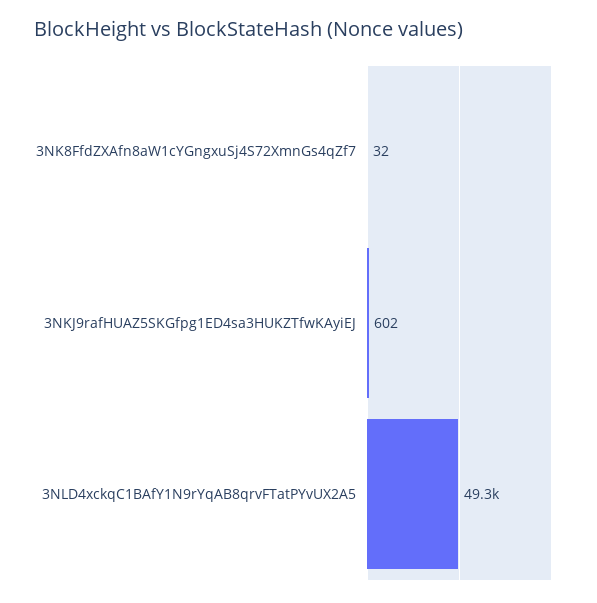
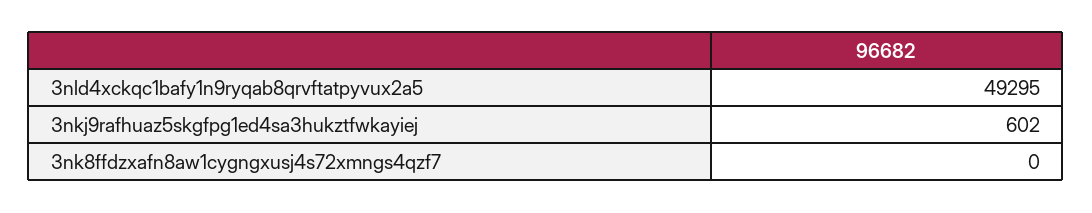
  {
-   "3NK8FfdZXAfn8aW1cYGngxuSj4S72XmnGs4qZf7": 32,
+   "3NK8FfdZXAfn8aW1cYGngxuSj4S72XmnGs4qZf7": 0,
    "3NKJ9rafHUAZ5SKGfpg1ED4sa3HUKZTfwKAyiEJ": 602,
    "3NLD4xckqC1BAfY1N9rYqAB8qrvFTatPYvUX2A5": 49295
  }

